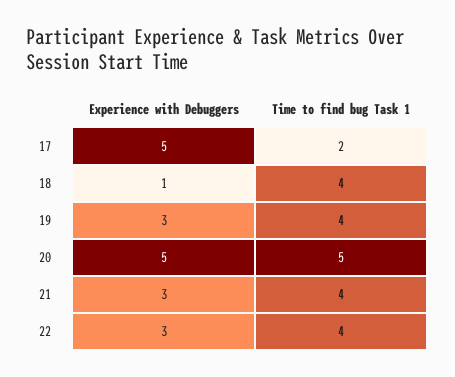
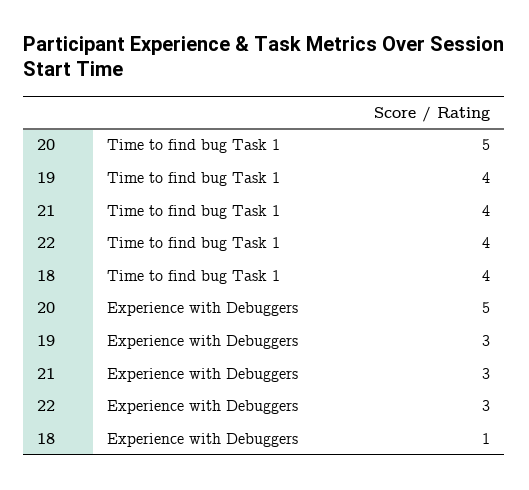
  {
    "Experience with Debuggers": {
-     "17": 5,
      "18": 1,
      "19": 3,
      "20": 5,
      "21": 3,
      "22": 3
    },
    "Time to find bug Task 1": {
-     "17": 2,
      "18": 4,
      "19": 4,
      "20": 5,
      "21": 4,
      "22": 4
    }
  }

